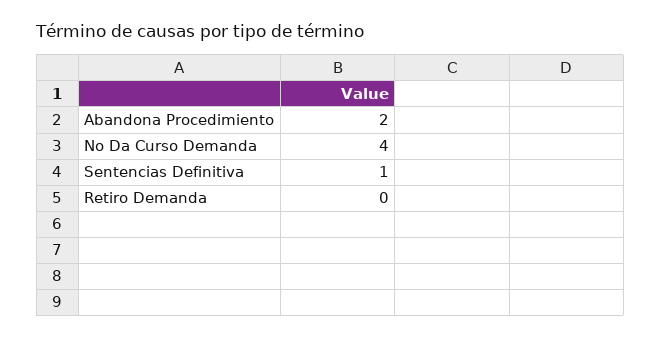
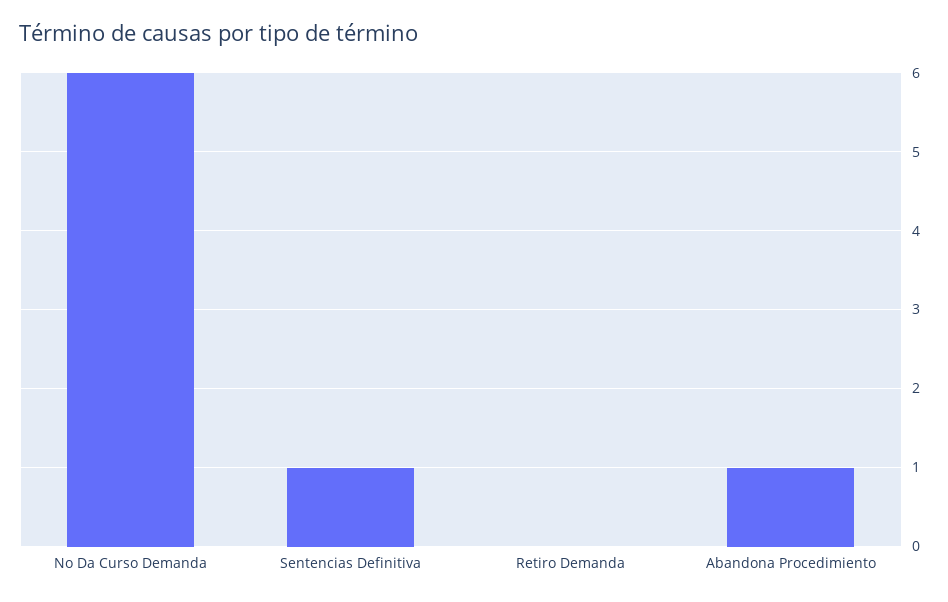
  {
-   "Abandona Procedimiento": 2,
+   "Abandona Procedimiento": 1,
-   "No Da Curso Demanda": 4,
+   "No Da Curso Demanda": 6,
    "Sentencias Definitiva": 1,
    "Retiro Demanda": 0
  }

